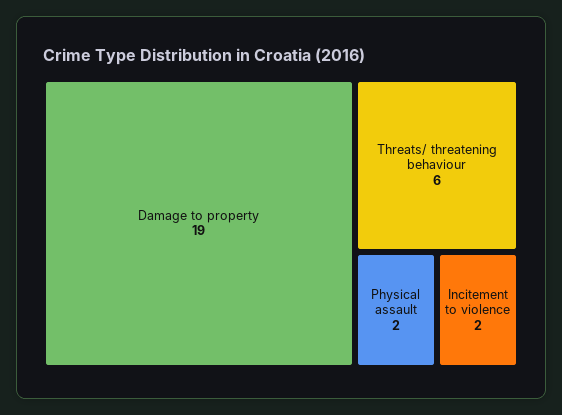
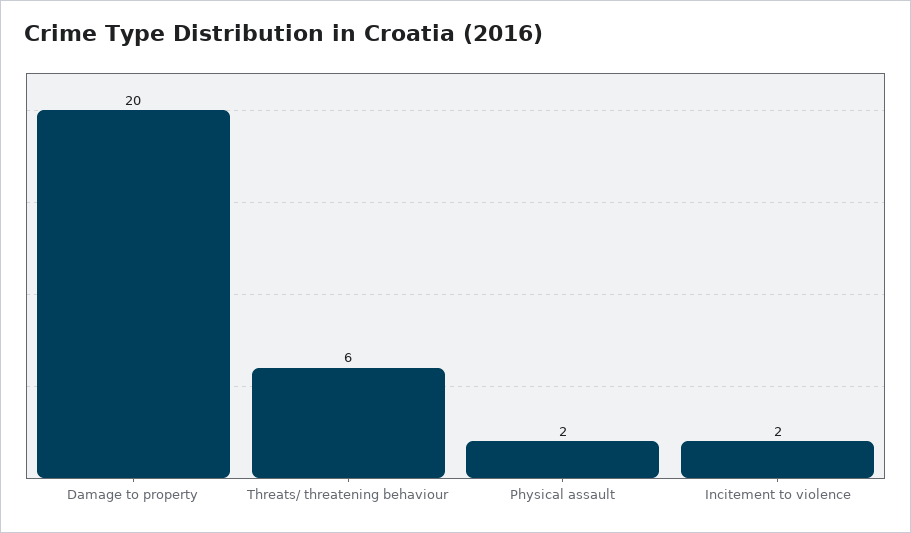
  {
-   "Damage to property": 19,
+   "Damage to property": 20,
    "Threats/ threatening behaviour": 6,
    "Physical assault": 2,
    "Incitement to violence": 2
  }

